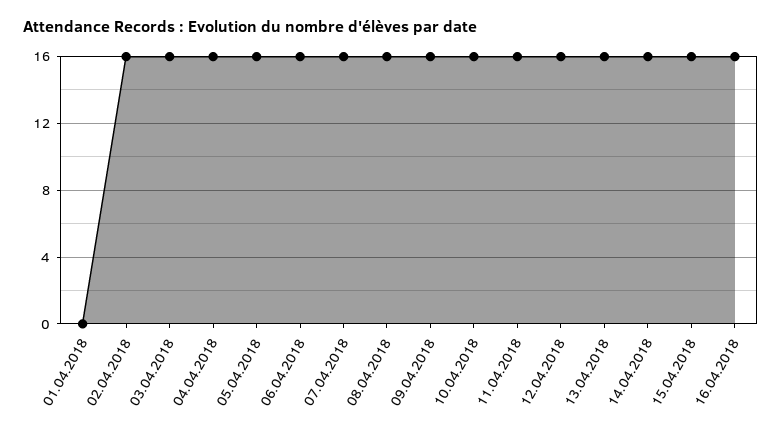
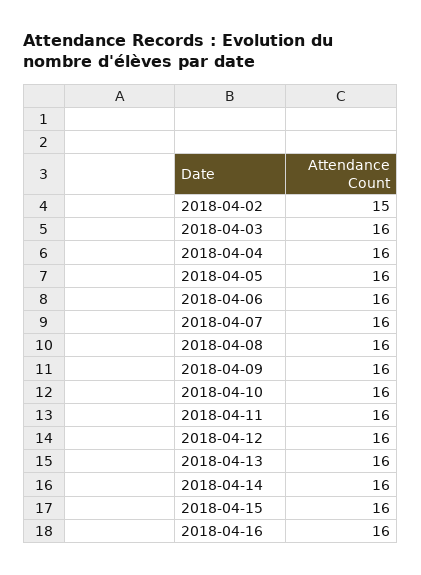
  {
-   "01.04.2018": 0,
-   "02.04.2018": 16,
+   "02.04.2018": 15,
    "03.04.2018": 16,
    "04.04.2018": 16,
    "05.04.2018": 16,
    "06.04.2018": 16,
    "07.04.2018": 16,
    "08.04.2018": 16,
    "09.04.2018": 16,
    "10.04.2018": 16,
    "11.04.2018": 16,
    "12.04.2018": 16,
    "13.04.2018": 16,
    "14.04.2018": 16,
    "15.04.2018": 16,
    "16.04.2018": 16
  }

